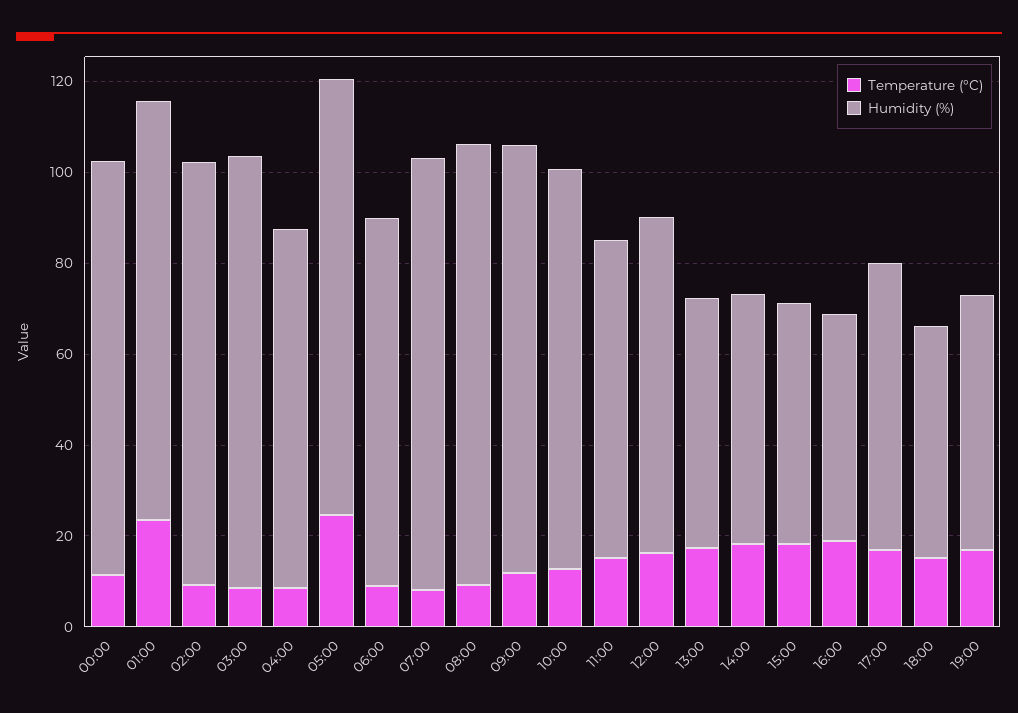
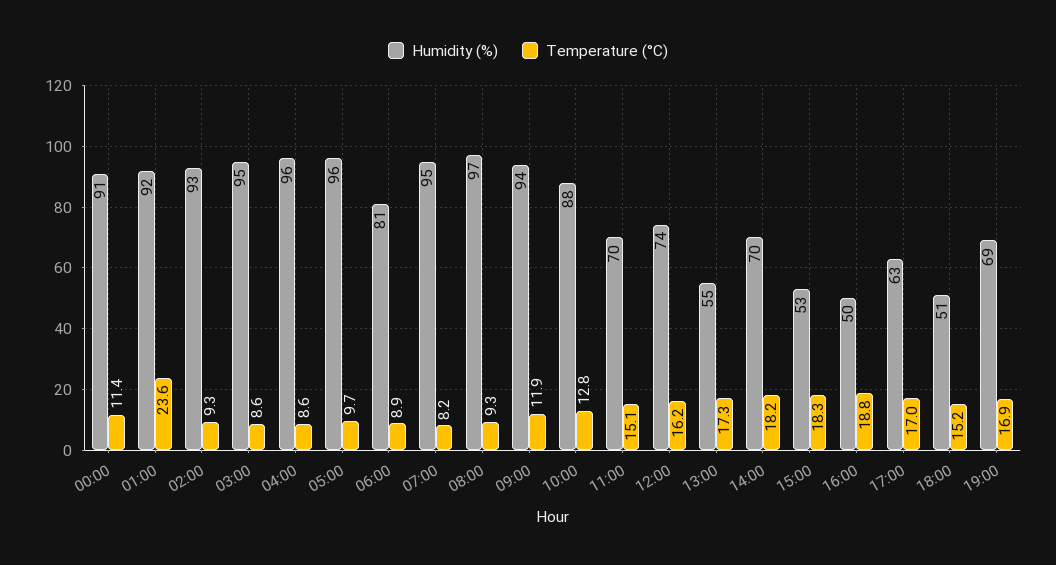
  {
    "Temperature (°C)": {
      "00:00": 11.4,
      "01:00": 23.6,
      "02:00": 9.3,
      "03:00": 8.6,
      "04:00": 8.6,
-     "05:00": 25,
+     "05:00": 9.7,
      "06:00": 8.9,
      "07:00": 8.2,
      "08:00": 9.3,
      "09:00": 11.9,
      "10:00": 12.8,
      "11:00": 15.1,
      "12:00": 16.2,
      "13:00": 17.3,
      "14:00": 18.2,
      "15:00": 18.3,
      "16:00": 18.8,
      "17:00": 17,
      "18:00": 15.2,
      "19:00": 16.9
    },
    "Humidity (%)": {
      "00:00": 91,
      "01:00": 92,
      "02:00": 93,
      "03:00": 95,
-     "04:00": 80,
+     "04:00": 96,
      "05:00": 96,
      "06:00": 81,
      "07:00": 95,
      "08:00": 97,
      "09:00": 94,
      "10:00": 88,
      "11:00": 70,
      "12:00": 74,
      "13:00": 55,
-     "14:00": 55,
+     "14:00": 70,
      "15:00": 53,
      "16:00": 50,
      "17:00": 63,
      "18:00": 51,
-     "19:00": 55
+     "19:00": 69
    }
  }

